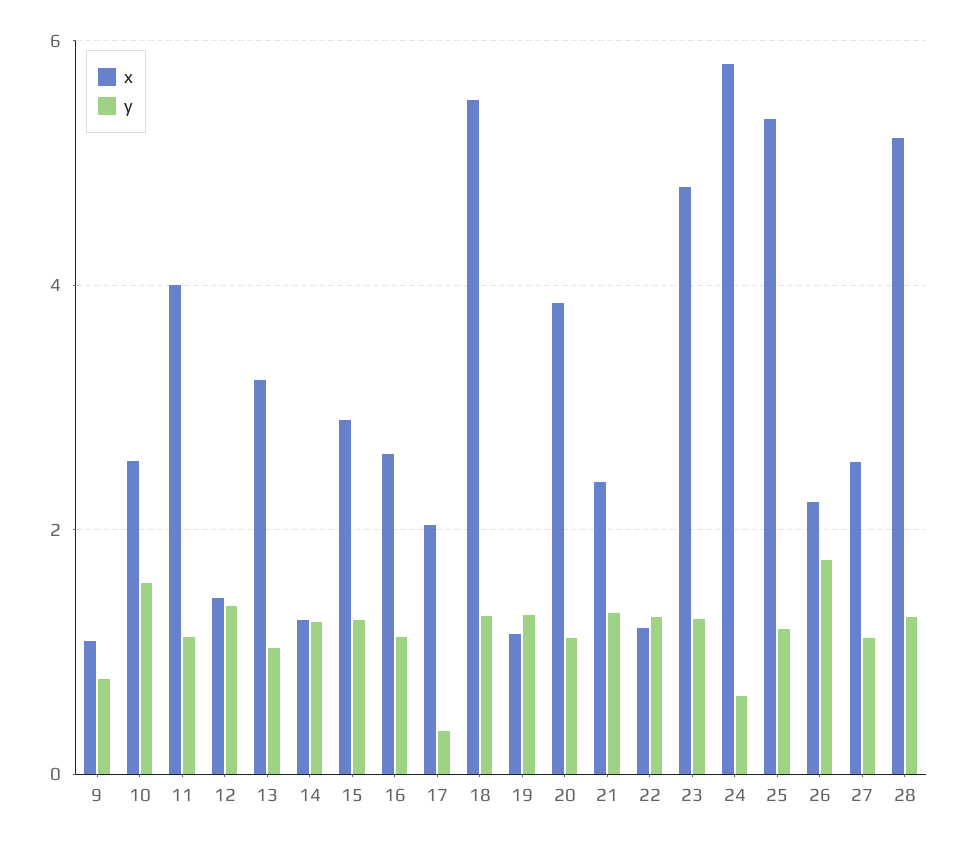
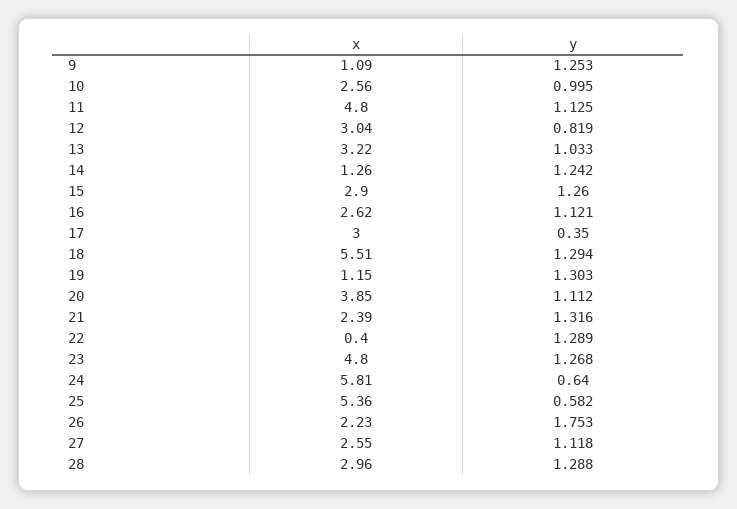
  {
    "x": {
      "9": 1.09,
      "10": 2.56,
-     "11": 4,
+     "11": 4.8,
-     "12": 1.4,
+     "12": 3.04,
      "13": 3.22,
      "14": 1.26,
      "15": 2.9,
      "16": 2.62,
-     "17": 2,
+     "17": 3,
      "18": 5.51,
      "19": 1.15,
      "20": 3.85,
      "21": 2.39,
-     "22": 1.2,
+     "22": 0.4,
      "23": 4.8,
      "24": 5.81,
      "25": 5.36,
      "26": 2.23,
      "27": 2.55,
-     "28": 5.2
+     "28": 2.96
    },
    "y": {
-     "9": 0.8,
+     "9": 1.253,
-     "10": 1.6,
+     "10": 0.995,
      "11": 1.125,
-     "12": 1.4,
+     "12": 0.819,
      "13": 1.033,
      "14": 1.242,
      "15": 1.26,
      "16": 1.121,
      "17": 0.35,
      "18": 1.294,
      "19": 1.303,
      "20": 1.112,
      "21": 1.316,
      "22": 1.289,
      "23": 1.268,
      "24": 0.64,
-     "25": 1.2,
+     "25": 0.582,
      "26": 1.753,
      "27": 1.118,
      "28": 1.288
    }
  }

